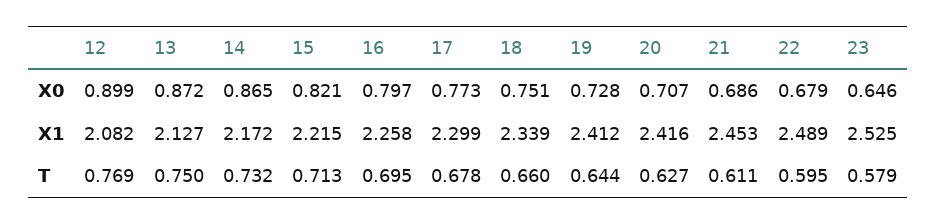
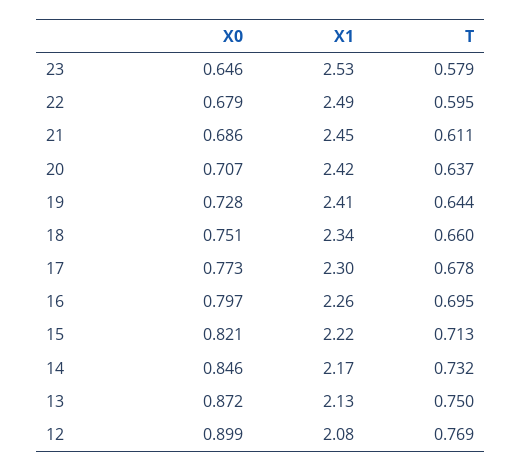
  {
    "12": {
      "X0": 0.899,
      "X1": 2.082,
      "T": 0.769
    },
    "13": {
      "X0": 0.872,
      "X1": 2.127,
      "T": 0.75
    },
    "14": {
-     "X0": 0.865,
+     "X0": 0.846,
      "X1": 2.172,
      "T": 0.732
    },
    "15": {
      "X0": 0.821,
      "X1": 2.215,
      "T": 0.713
    },
    "16": {
      "X0": 0.797,
      "X1": 2.258,
      "T": 0.695
    },
    "17": {
      "X0": 0.773,
      "X1": 2.299,
      "T": 0.678
    },
    "18": {
      "X0": 0.751,
      "X1": 2.339,
      "T": 0.66
    },
    "19": {
      "X0": 0.728,
      "X1": 2.412,
      "T": 0.644
    },
    "20": {
      "X0": 0.707,
      "X1": 2.416,
-     "T": 0.627
+     "T": 0.637
    },
    "21": {
      "X0": 0.686,
      "X1": 2.453,
      "T": 0.611
    },
    "22": {
      "X0": 0.679,
      "X1": 2.489,
      "T": 0.595
    },
    "23": {
      "X0": 0.646,
      "X1": 2.525,
      "T": 0.579
    }
  }

